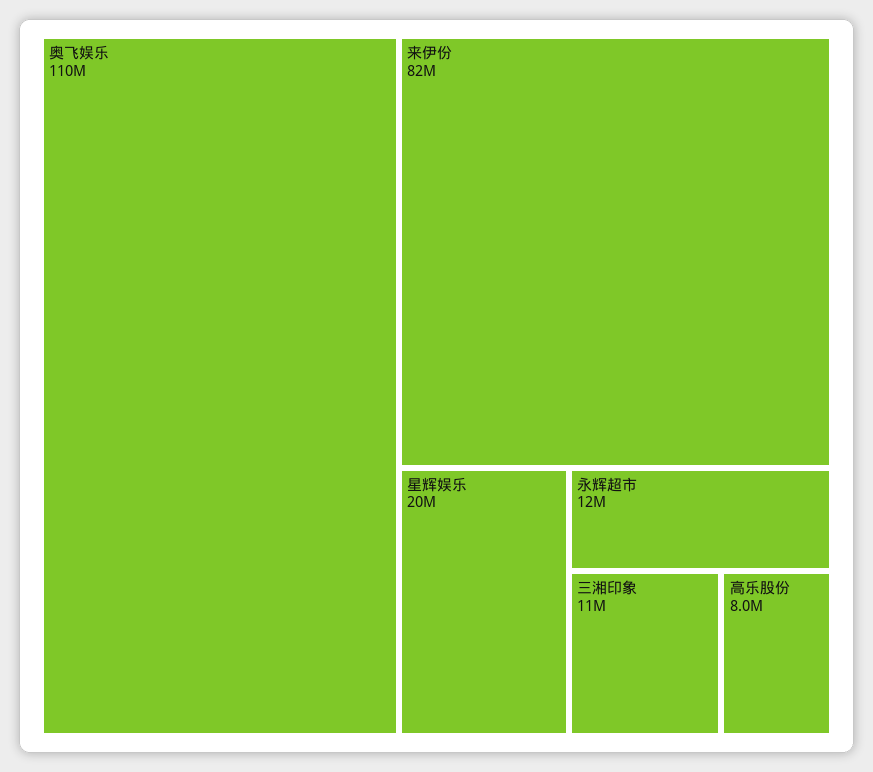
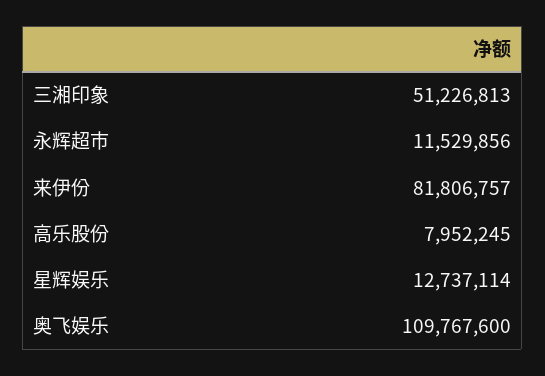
  {
    "奥飞娱乐": 109767600,
    "来伊份": 81806757,
-   "星辉娱乐": 20000000,
+   "星辉娱乐": 12737114,
    "永辉超市": 11529856,
-   "三湘印象": 11000000,
+   "三湘印象": 51226813,
    "高乐股份": 7952245
  }

